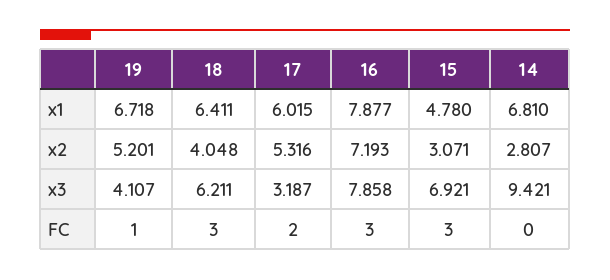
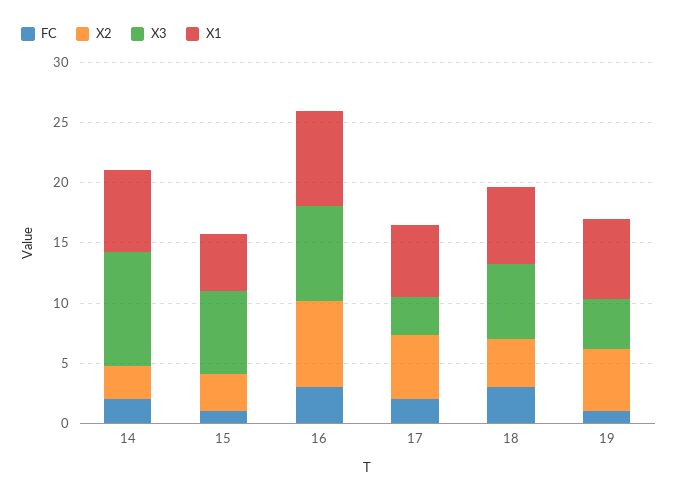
  {
    "x1": {
      "19": 6.718,
      "18": 6.411,
      "17": 6.015,
      "16": 7.877,
      "15": 4.78,
      "14": 6.81
    },
    "x2": {
      "19": 5.201,
      "18": 4.048,
      "17": 5.316,
      "16": 7.193,
      "15": 3.071,
      "14": 2.807
    },
    "x3": {
      "19": 4.107,
      "18": 6.211,
      "17": 3.187,
      "16": 7.858,
      "15": 6.921,
      "14": 9.421
    },
    "FC": {
      "19": 1,
      "18": 3,
      "17": 2,
      "16": 3,
-     "15": 3,
+     "15": 1,
-     "14": 0
+     "14": 2
    }
  }

